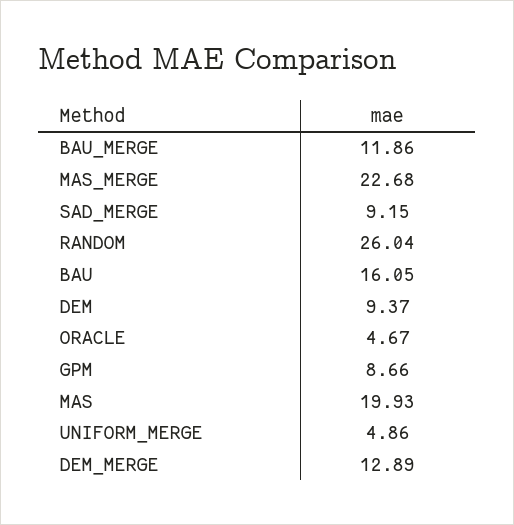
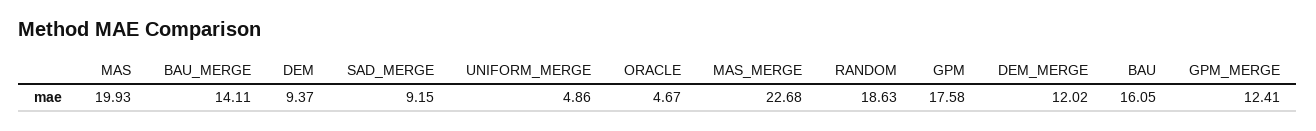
  {
-   "BAU_MERGE": 11.86,
+   "BAU_MERGE": 14.11,
    "MAS_MERGE": 22.68,
    "SAD_MERGE": 9.15,
-   "RANDOM": 26.04,
+   "RANDOM": 18.63,
    "BAU": 16.05,
    "DEM": 9.37,
    "ORACLE": 4.67,
-   "GPM": 8.66,
+   "GPM": 17.58,
    "MAS": 19.93,
    "UNIFORM_MERGE": 4.86,
-   "DEM_MERGE": 12.89
+   "DEM_MERGE": 12.02,
+   "GPM_MERGE": 12.41
  }

